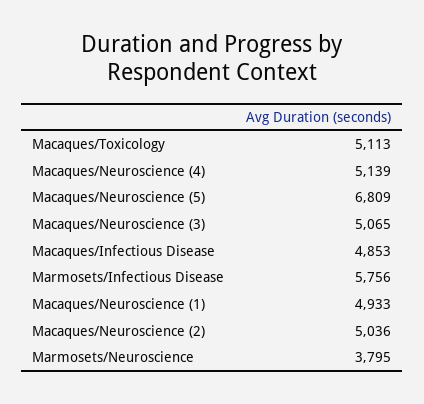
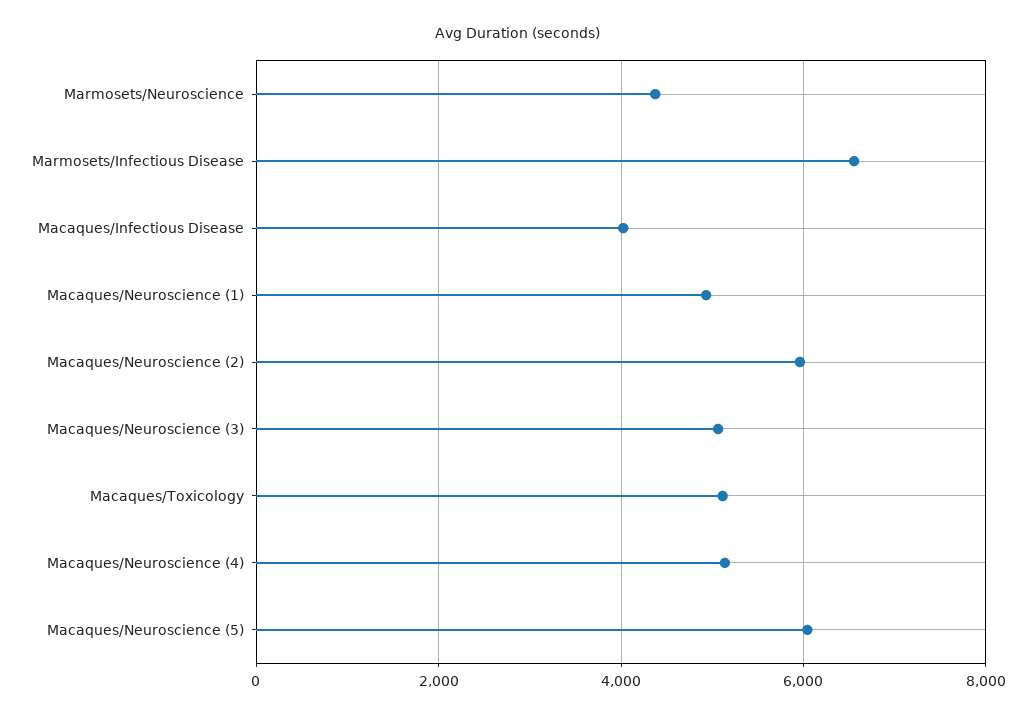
  {
    "Macaques/Toxicology": 5113,
    "Macaques/Neuroscience (4)": 5139,
-   "Macaques/Neuroscience (5)": 6809,
+   "Macaques/Neuroscience (5)": 6000,
    "Macaques/Neuroscience (3)": 5065,
-   "Macaques/Infectious Disease": 4853,
+   "Macaques/Infectious Disease": 4000,
-   "Marmosets/Infectious Disease": 5756,
+   "Marmosets/Infectious Disease": 6600,
    "Macaques/Neuroscience (1)": 4933,
-   "Macaques/Neuroscience (2)": 5036,
+   "Macaques/Neuroscience (2)": 6000,
-   "Marmosets/Neuroscience": 3795
+   "Marmosets/Neuroscience": 4400
  }

